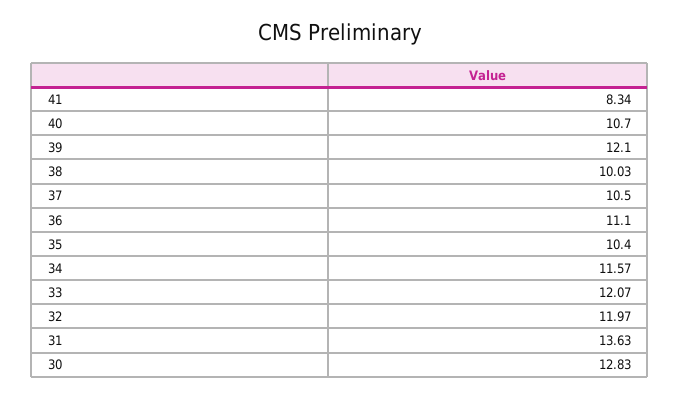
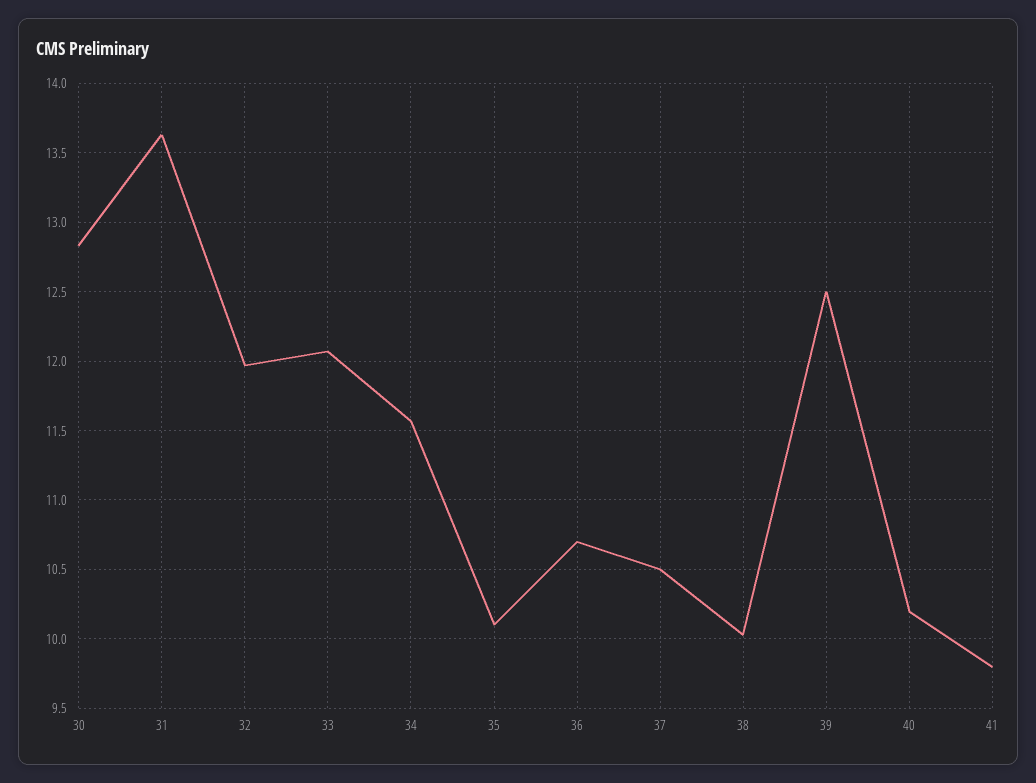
  {
-   "41": 8.34,
+   "41": 9.8,
-   "40": 10.7,
+   "40": 10.2,
-   "39": 12.1,
+   "39": 12.5,
    "38": 10.03,
    "37": 10.5,
-   "36": 11.1,
+   "36": 10.7,
-   "35": 10.4,
+   "35": 10.1,
    "34": 11.57,
    "33": 12.07,
    "32": 11.97,
    "31": 13.63,
    "30": 12.83
  }

